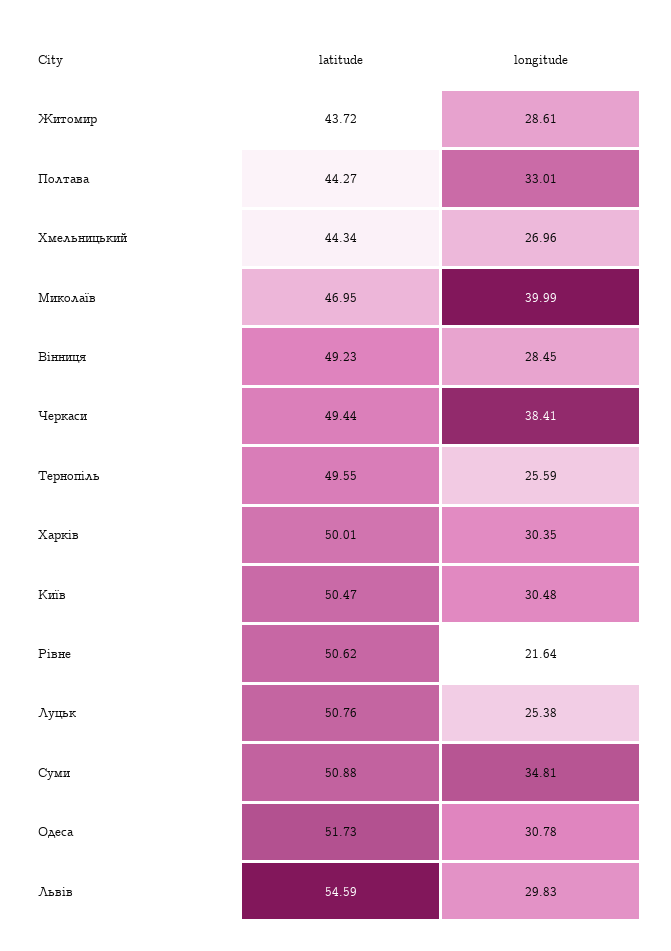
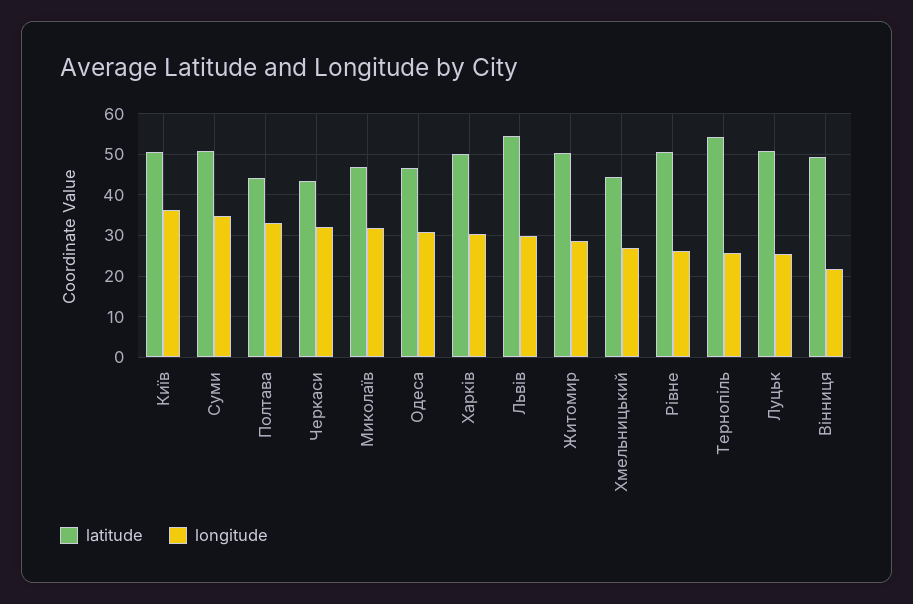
  {
    "latitude": {
-     "Житомир": 43.72,
+     "Житомир": 50,
      "Полтава": 44.27,
      "Хмельницький": 44.34,
      "Миколаїв": 46.95,
      "Вінниця": 49.23,
-     "Черкаси": 49.44,
+     "Черкаси": 44,
-     "Тернопіль": 49.55,
+     "Тернопіль": 54,
      "Харків": 50.01,
      "Київ": 50.47,
      "Рівне": 50.62,
      "Луцьк": 50.76,
      "Суми": 50.88,
-     "Одеса": 51.73,
+     "Одеса": 46,
      "Львів": 54.59
    },
    "longitude": {
      "Житомир": 28.61,
      "Полтава": 33.01,
      "Хмельницький": 26.96,
-     "Миколаїв": 39.99,
+     "Миколаїв": 32,
-     "Вінниця": 28.45,
+     "Вінниця": 22,
-     "Черкаси": 38.41,
+     "Черкаси": 32,
      "Тернопіль": 25.59,
      "Харків": 30.35,
-     "Київ": 30.48,
+     "Київ": 36,
-     "Рівне": 21.64,
+     "Рівне": 26,
      "Луцьк": 25.38,
      "Суми": 34.81,
      "Одеса": 30.78,
      "Львів": 29.83
    }
  }

